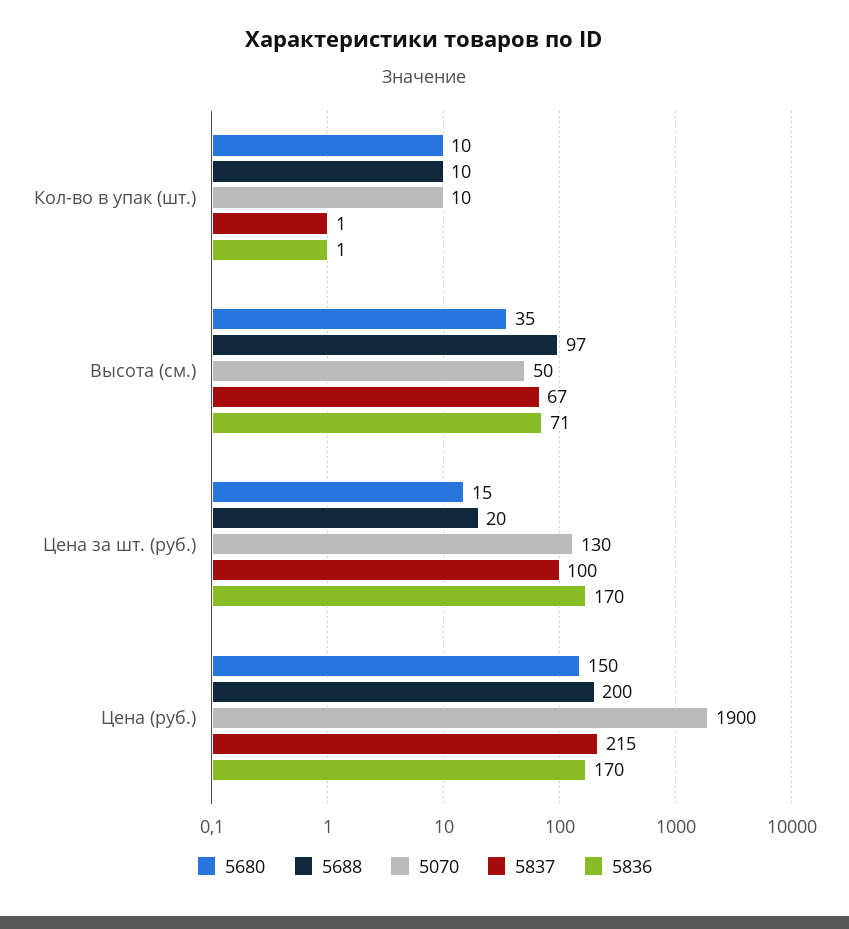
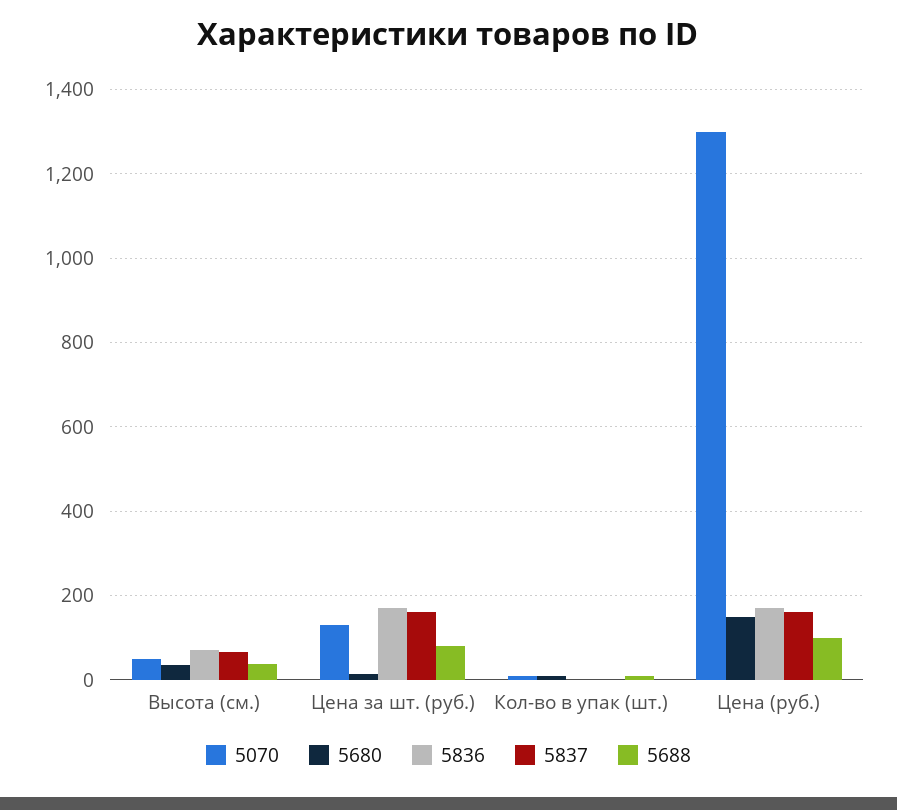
  {
    "5680": {
      "Кол-во в упак (шт.)": 10,
      "Высота (см.)": 35,
      "Цена за шт. (руб.)": 15,
      "Цена (руб.)": 150
    },
    "5688": {
      "Кол-во в упак (шт.)": 10,
-     "Высота (см.)": 97,
+     "Высота (см.)": 40,
-     "Цена за шт. (руб.)": 20,
+     "Цена за шт. (руб.)": 80,
-     "Цена (руб.)": 200
+     "Цена (руб.)": 100
    },
    "5070": {
      "Кол-во в упак (шт.)": 10,
      "Высота (см.)": 50,
      "Цена за шт. (руб.)": 130,
-     "Цена (руб.)": 1900
+     "Цена (руб.)": 1300
    },
    "5837": {
      "Кол-во в упак (шт.)": 1,
      "Высота (см.)": 67,
-     "Цена за шт. (руб.)": 100,
+     "Цена за шт. (руб.)": 160,
-     "Цена (руб.)": 215
+     "Цена (руб.)": 160
    },
    "5836": {
      "Кол-во в упак (шт.)": 1,
      "Высота (см.)": 71,
      "Цена за шт. (руб.)": 170,
      "Цена (руб.)": 170
    }
  }

